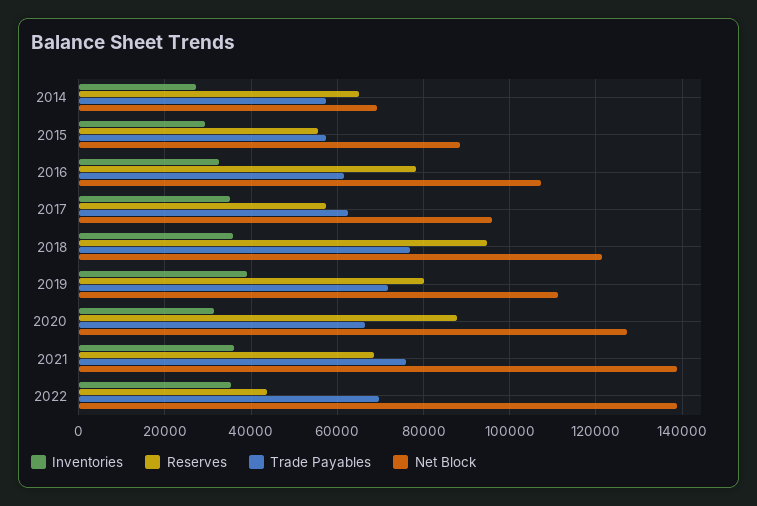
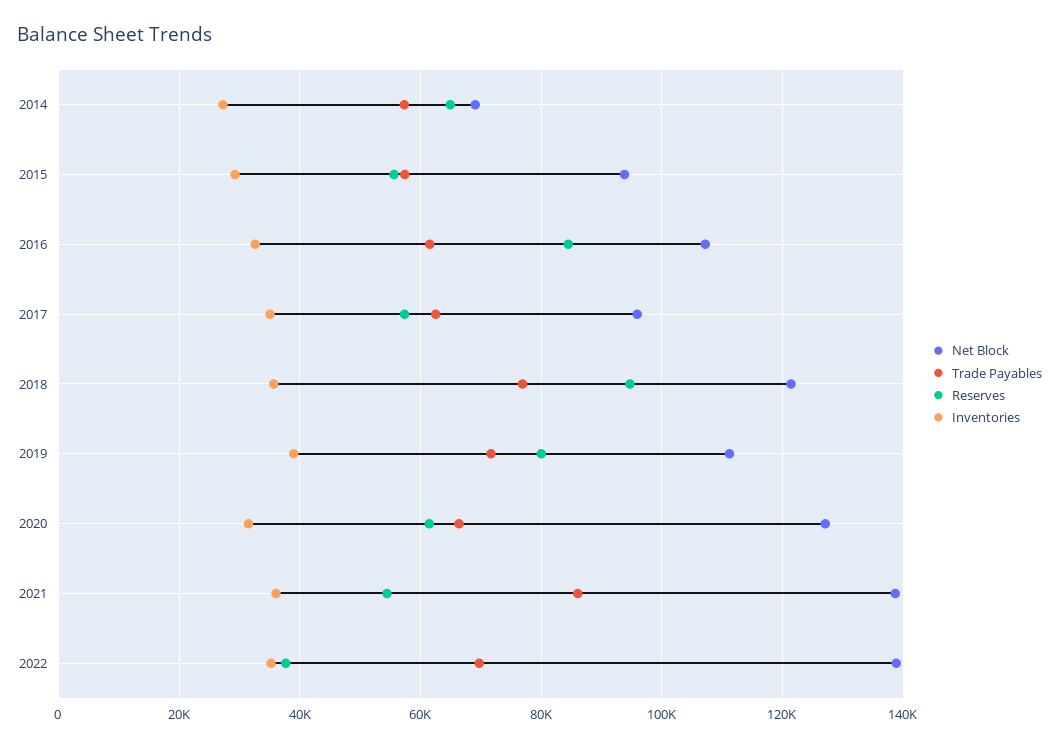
  {
    "Inventories": {
      "2014": 28000,
      "2015": 30000,
      "2016": 32000,
      "2017": 36000,
      "2018": 36000,
      "2019": 40000,
      "2020": 32000,
      "2021": 36000,
      "2022": 36000
    },
    "Reserves": {
      "2014": 64000,
      "2015": 56000,
-     "2016": 78000,
+     "2016": 84000,
      "2017": 58000,
      "2018": 94000,
      "2019": 80000,
-     "2020": 88000,
+     "2020": 62000,
-     "2021": 68000,
+     "2021": 54000,
-     "2022": 44000
+     "2022": 38000
    },
    "Trade Payables": {
      "2014": 58000,
      "2015": 58000,
      "2016": 62000,
      "2017": 62000,
      "2018": 76000,
      "2019": 72000,
      "2020": 66000,
-     "2021": 76000,
+     "2021": 86000,
      "2022": 70000
    },
    "Net Block": {
      "2014": 70000,
-     "2015": 88000,
+     "2015": 94000,
      "2016": 108000,
      "2017": 96000,
      "2018": 122000,
      "2019": 112000,
      "2020": 128000,
      "2021": 138000,
      "2022": 138000
    }
  }

